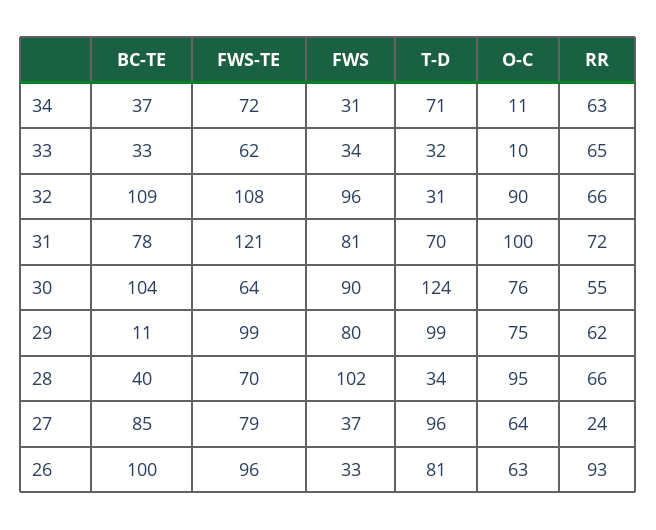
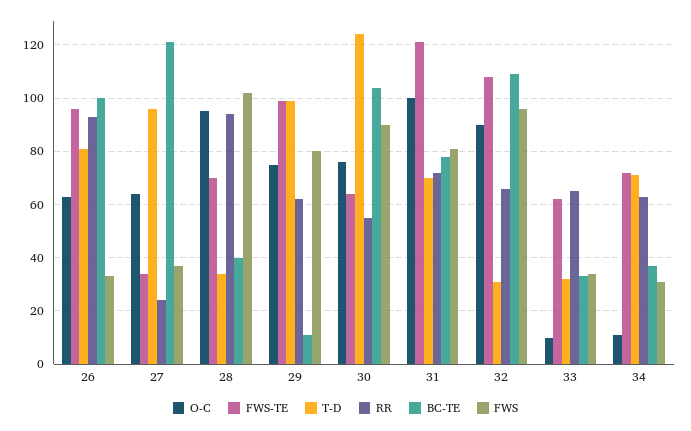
  {
    "BC-TE": {
      "34": 37,
      "33": 33,
      "32": 109,
      "31": 78,
      "30": 104,
      "29": 11,
      "28": 40,
-     "27": 85,
+     "27": 120,
      "26": 100
    },
    "FWS-TE": {
      "34": 72,
      "33": 62,
      "32": 108,
      "31": 121,
      "30": 64,
      "29": 99,
      "28": 70,
-     "27": 79,
+     "27": 35,
      "26": 96
    },
    "FWS": {
      "34": 31,
      "33": 34,
      "32": 96,
      "31": 81,
      "30": 90,
      "29": 80,
      "28": 102,
      "27": 37,
      "26": 33
    },
    "T-D": {
      "34": 71,
      "33": 32,
      "32": 31,
      "31": 70,
      "30": 124,
      "29": 99,
      "28": 34,
      "27": 96,
      "26": 81
    },
    "O-C": {
      "34": 11,
      "33": 10,
      "32": 90,
      "31": 100,
      "30": 76,
      "29": 75,
      "28": 95,
      "27": 64,
      "26": 63
    },
    "RR": {
      "34": 63,
      "33": 65,
      "32": 66,
      "31": 72,
      "30": 55,
      "29": 62,
-     "28": 66,
+     "28": 95,
      "27": 24,
      "26": 93
    }
  }

